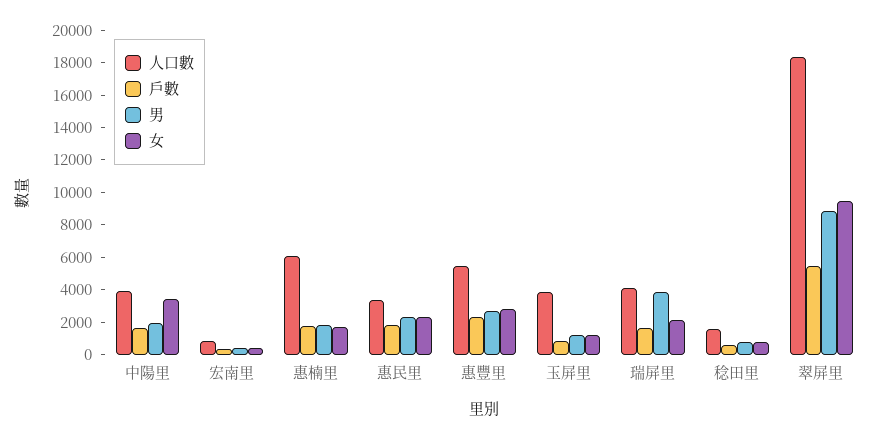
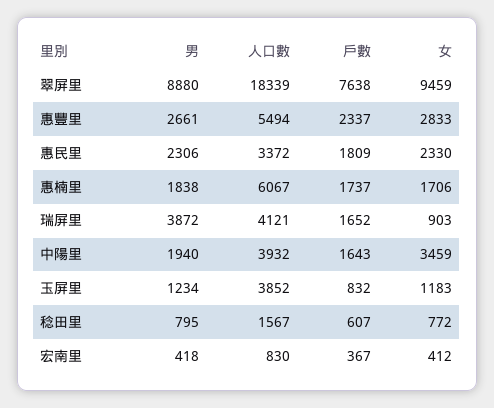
  {
    "人口數": {
      "中陽里": 3932,
      "宏南里": 830,
      "惠楠里": 6067,
      "惠民里": 3372,
      "惠豐里": 5494,
      "玉屏里": 3852,
      "瑞屏里": 4121,
      "稔田里": 1567,
      "翠屏里": 18339
    },
    "戶數": {
      "中陽里": 1643,
      "宏南里": 367,
      "惠楠里": 1737,
      "惠民里": 1809,
      "惠豐里": 2337,
      "玉屏里": 832,
      "瑞屏里": 1652,
      "稔田里": 607,
-     "翠屏里": 5500
+     "翠屏里": 7638
    },
    "男": {
      "中陽里": 1940,
      "宏南里": 418,
      "惠楠里": 1838,
      "惠民里": 2306,
      "惠豐里": 2661,
      "玉屏里": 1234,
      "瑞屏里": 3872,
      "稔田里": 795,
      "翠屏里": 8880
    },
    "女": {
      "中陽里": 3459,
      "宏南里": 412,
      "惠楠里": 1706,
      "惠民里": 2330,
      "惠豐里": 2833,
      "玉屏里": 1183,
-     "瑞屏里": 2000,
+     "瑞屏里": 903,
      "稔田里": 772,
      "翠屏里": 9459
    }
  }

